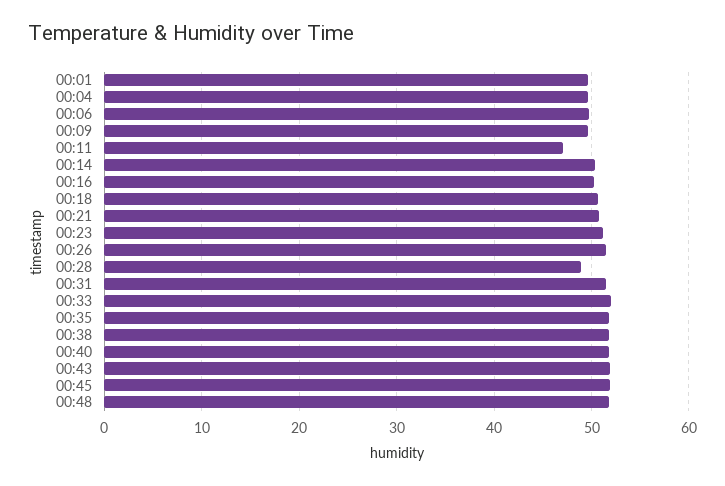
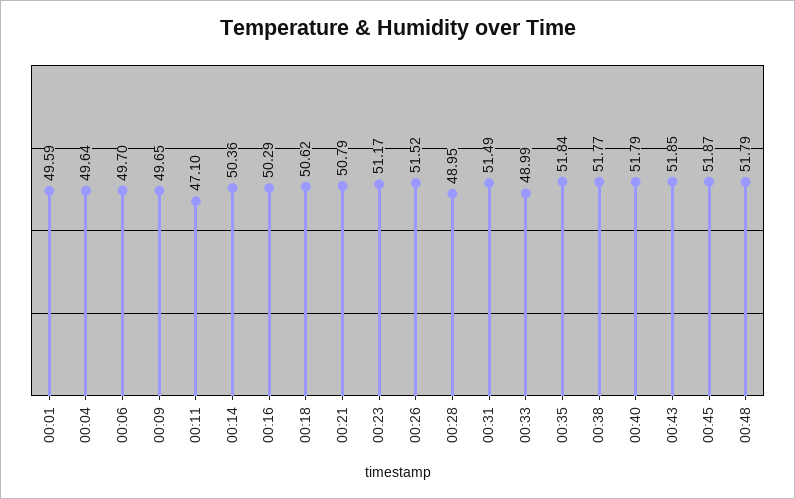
  {
    "00:01": 49.59,
    "00:04": 49.64,
    "00:06": 49.7,
    "00:09": 49.65,
    "00:11": 47.1,
    "00:14": 50.36,
    "00:16": 50.29,
    "00:18": 50.62,
    "00:21": 50.79,
    "00:23": 51.17,
    "00:26": 51.52,
    "00:28": 48.95,
    "00:31": 51.49,
-   "00:33": 52,
+   "00:33": 48.99,
    "00:35": 51.84,
    "00:38": 51.77,
    "00:40": 51.79,
    "00:43": 51.85,
    "00:45": 51.87,
    "00:48": 51.79
  }

